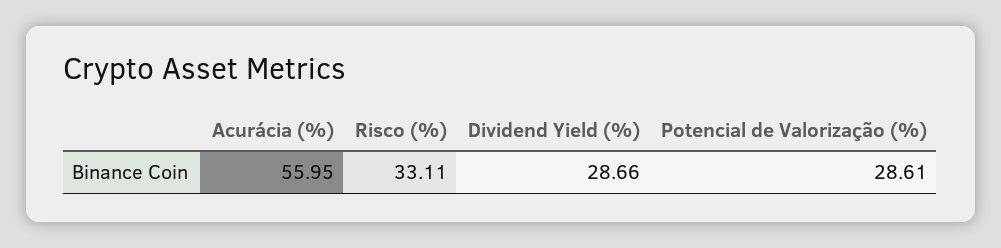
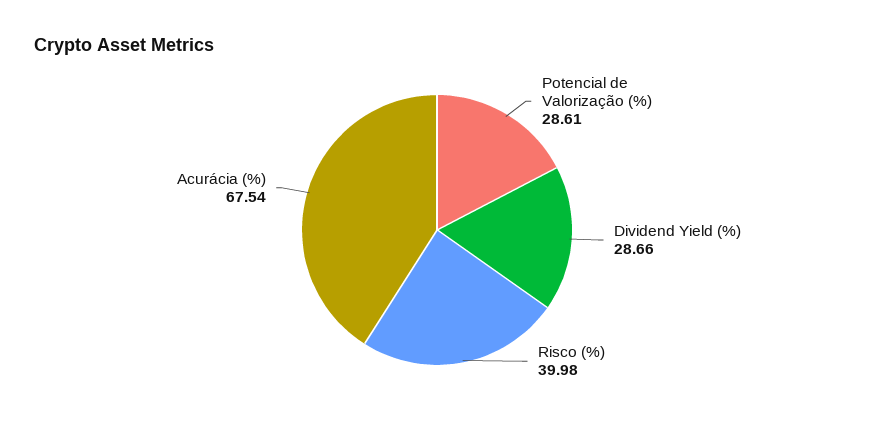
  {
-   "Acurácia (%)": 55.95,
+   "Acurácia (%)": 67.54,
-   "Risco (%)": 33.11,
+   "Risco (%)": 39.98,
    "Dividend Yield (%)": 28.66,
    "Potencial de Valorização (%)": 28.61
  }

